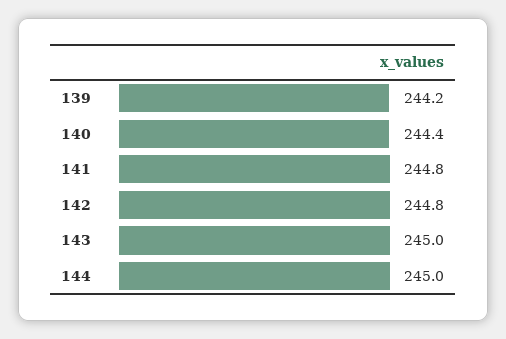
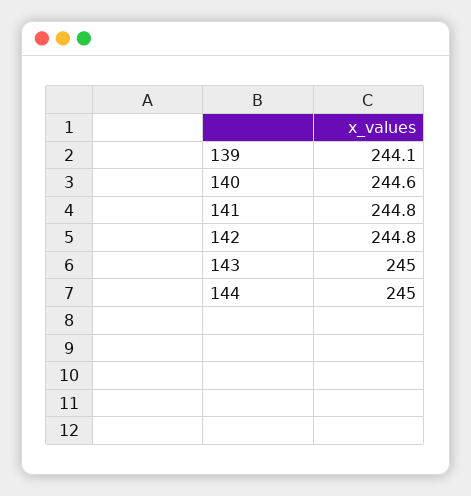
  {
-   "139": 244.2,
+   "139": 244.1,
-   "140": 244.4,
+   "140": 244.6,
    "141": 244.8,
    "142": 244.8,
    "143": 245,
    "144": 245
  }

